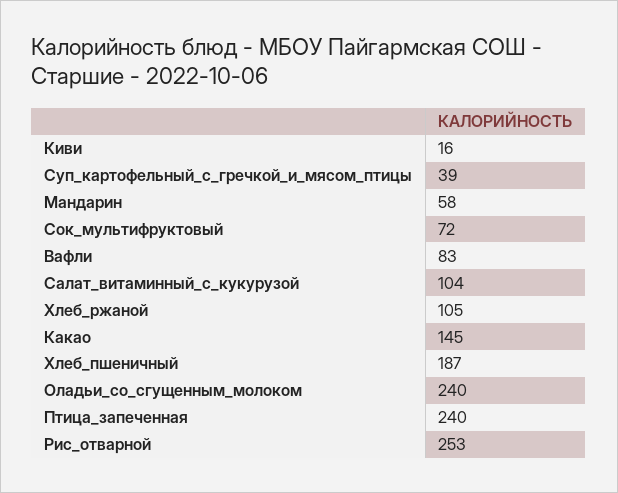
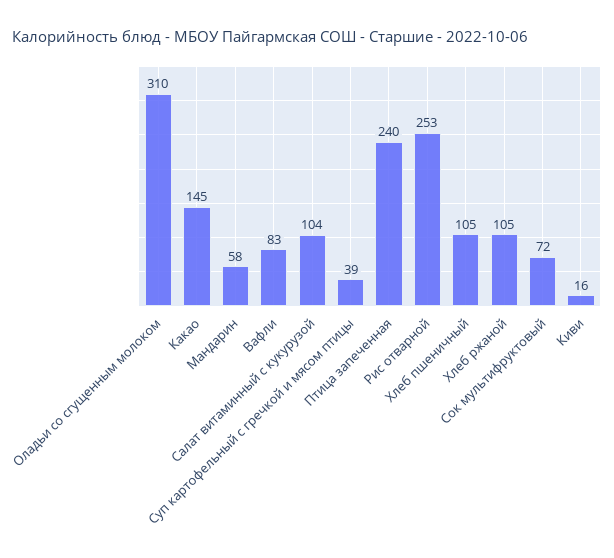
  {
    "Киви": 16,
    "Суп_картофельный_с_гречкой_и_мясом_птицы": 39,
    "Мандарин": 58,
    "Сок_мультифруктовый": 72,
    "Вафли": 83,
    "Салат_витаминный_с_кукурузой": 104,
    "Хлеб_ржаной": 105,
    "Какао": 145,
-   "Хлеб_пшеничный": 187,
+   "Хлеб_пшеничный": 105,
-   "Оладьи_со_сгущенным_молоком": 240,
+   "Оладьи_со_сгущенным_молоком": 310,
    "Птица_запеченная": 240,
    "Рис_отварной": 253
  }

